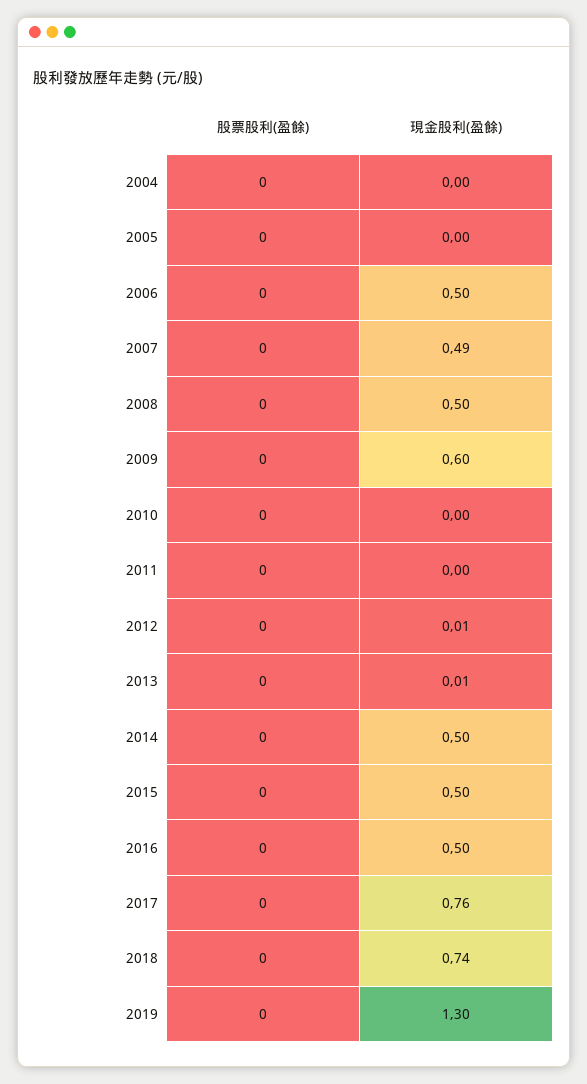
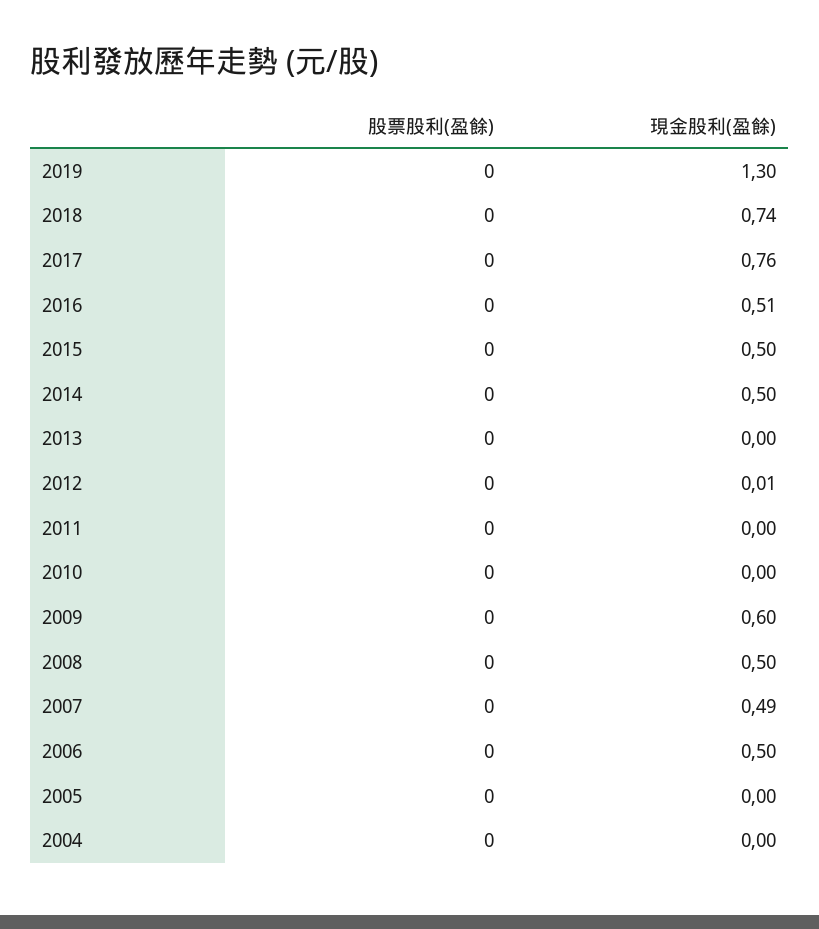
  {
    "股票股利(盈餘)": {
      "2004": 0,
      "2005": 0,
      "2006": 0,
      "2007": 0,
      "2008": 0,
      "2009": 0,
      "2010": 0,
      "2011": 0,
      "2012": 0,
      "2013": 0,
      "2014": 0,
      "2015": 0,
      "2016": 0,
      "2017": 0,
      "2018": 0,
      "2019": 0
    },
    "現金股利(盈餘)": {
      "2004": 0,
      "2005": 0,
      "2006": 0.5,
      "2007": 0.49,
      "2008": 0.5,
      "2009": 0.6,
      "2010": 0,
      "2011": 0,
      "2012": 0.01,
-     "2013": 0.01,
+     "2013": 0,
      "2014": 0.5,
      "2015": 0.5,
-     "2016": 0.5,
+     "2016": 0.51,
      "2017": 0.76,
      "2018": 0.74,
      "2019": 1.3
    }
  }

